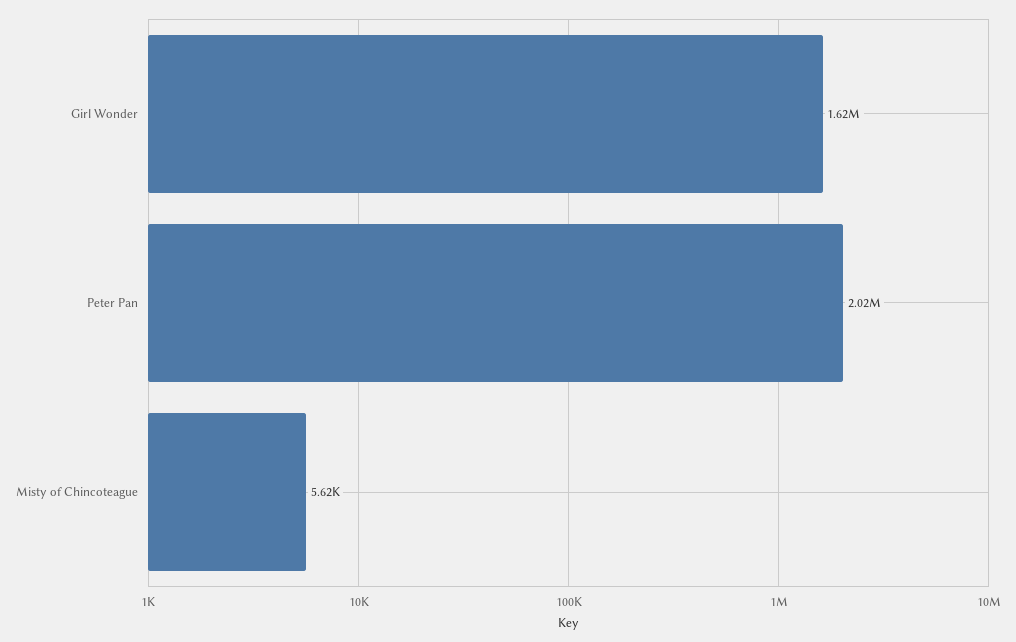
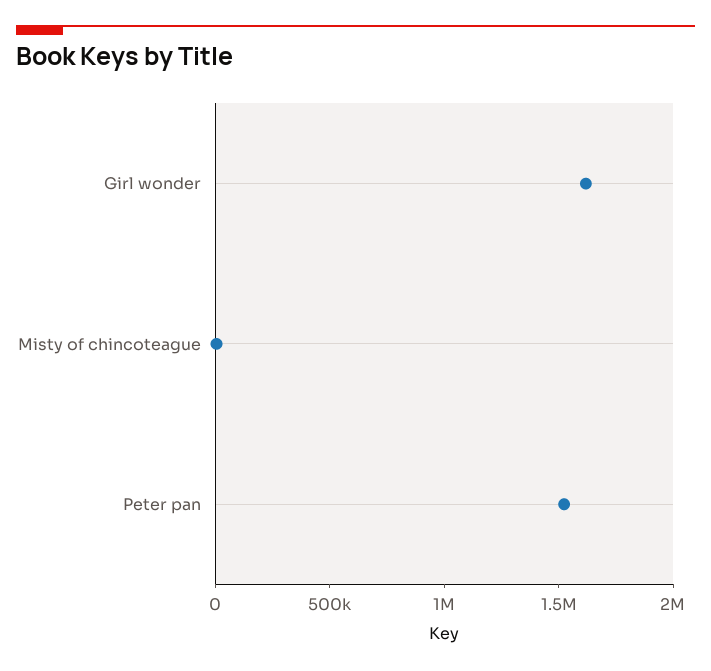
  {
    "Girl Wonder": 1620000,
-   "Peter Pan": 2020000,
+   "Peter Pan": 1500000,
    "Misty of Chincoteague": 5620
  }

